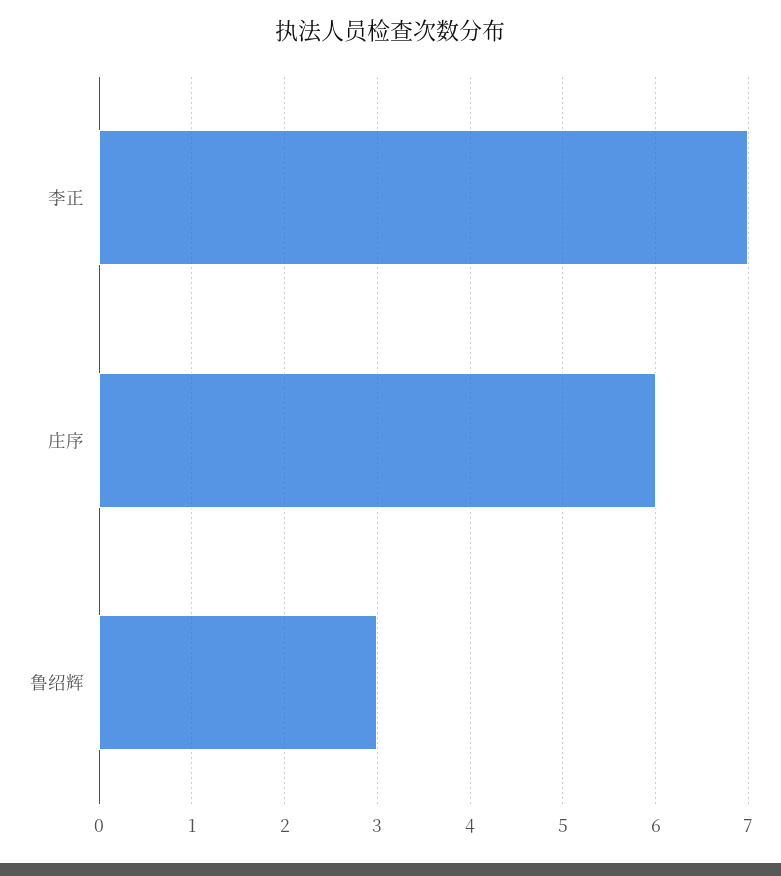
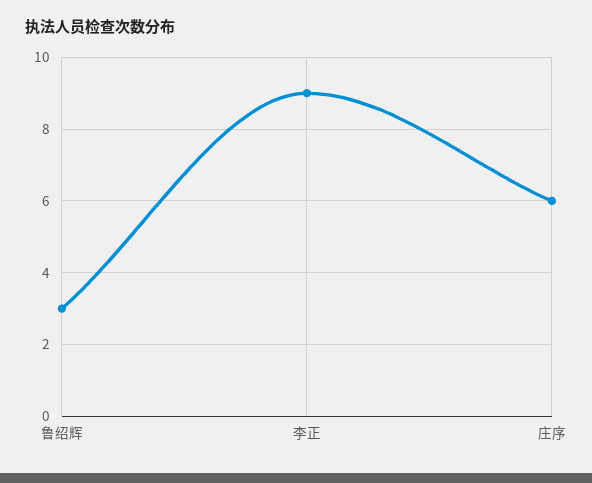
  {
-   "李正": 7,
+   "李正": 9,
    "庄序": 6,
    "鲁绍辉": 3
  }

